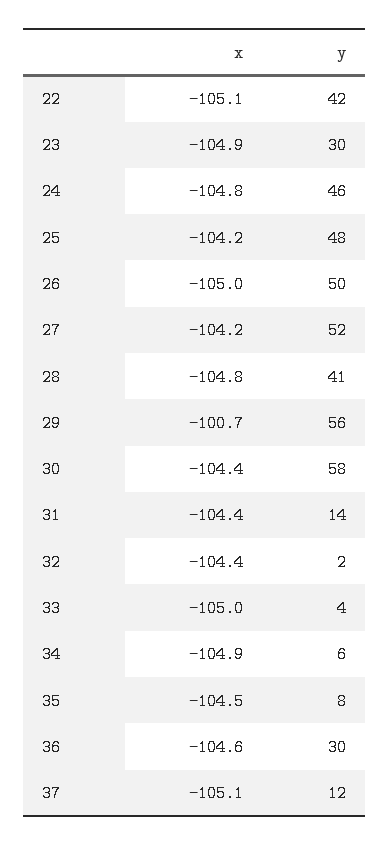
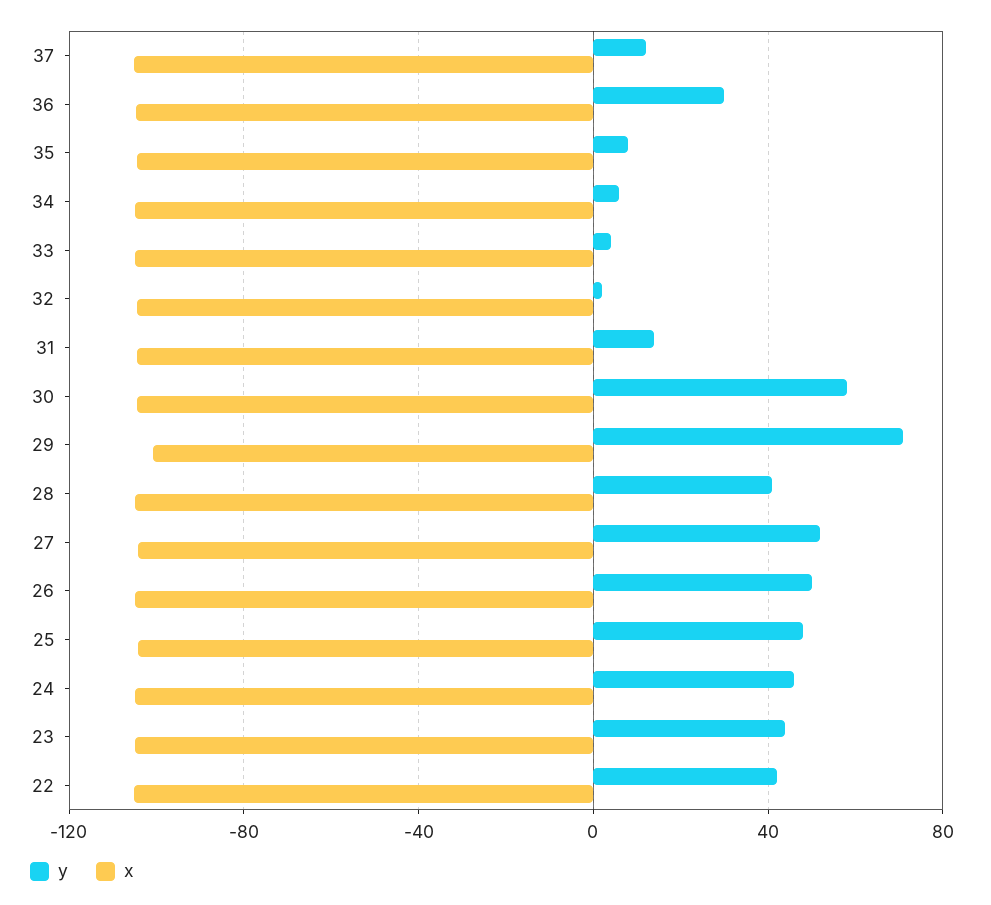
  {
    "x": {
      "22": -105.1,
      "23": -104.9,
      "24": -104.8,
      "25": -104.2,
      "26": -105,
      "27": -104.2,
      "28": -104.8,
      "29": -100.7,
      "30": -104.4,
      "31": -104.4,
      "32": -104.4,
      "33": -105,
      "34": -104.9,
      "35": -104.5,
      "36": -104.6,
      "37": -105.1
    },
    "y": {
      "22": 42,
-     "23": 30,
+     "23": 45,
      "24": 46,
      "25": 48,
      "26": 50,
      "27": 52,
      "28": 41,
-     "29": 56,
+     "29": 70,
      "30": 58,
      "31": 14,
      "32": 2,
      "33": 4,
      "34": 6,
      "35": 8,
      "36": 30,
      "37": 12
    }
  }

